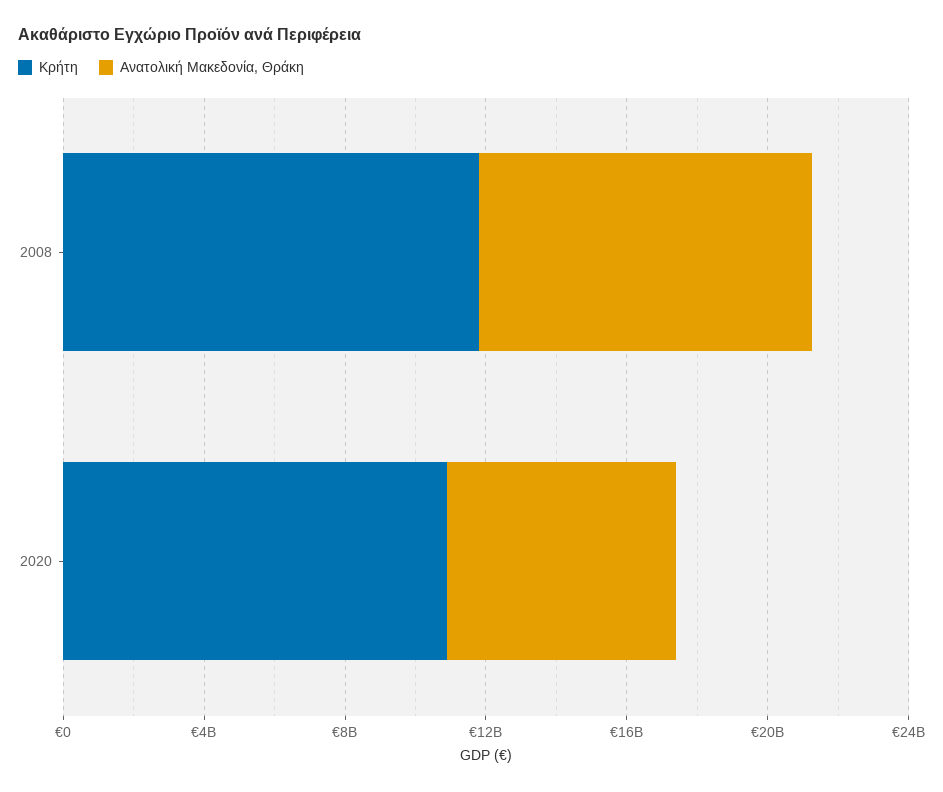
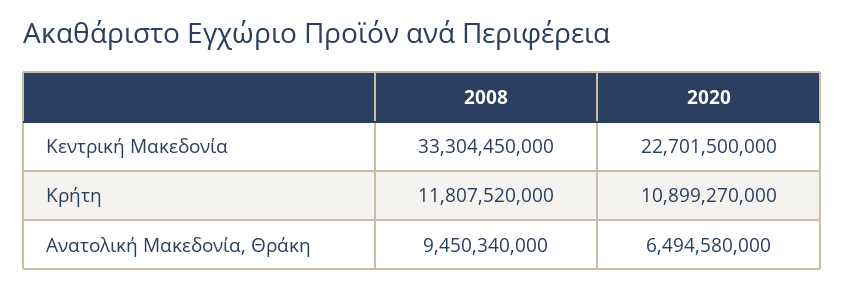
  {
    "Κρήτη": {
      "2008": 11807520000,
      "2020": 10899270000
    },
    "Ανατολική Μακεδονία, Θράκη": {
      "2008": 9450340000,
      "2020": 6494580000
-   }
+   },
+   "Κεντρική Μακεδονία": {
+     "2008": 33304450000,
+     "2020": 22701500000
+   }
  }

